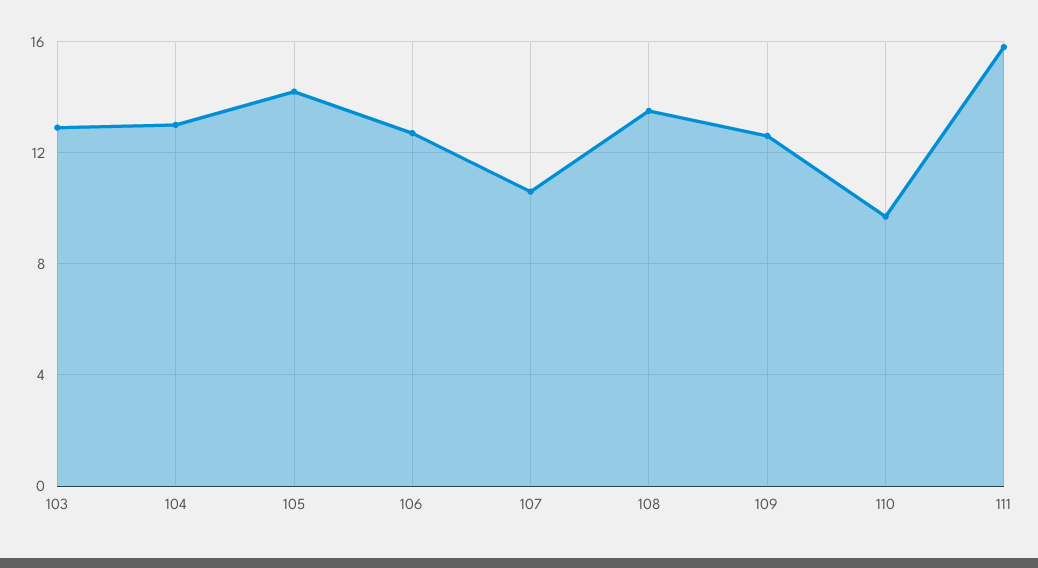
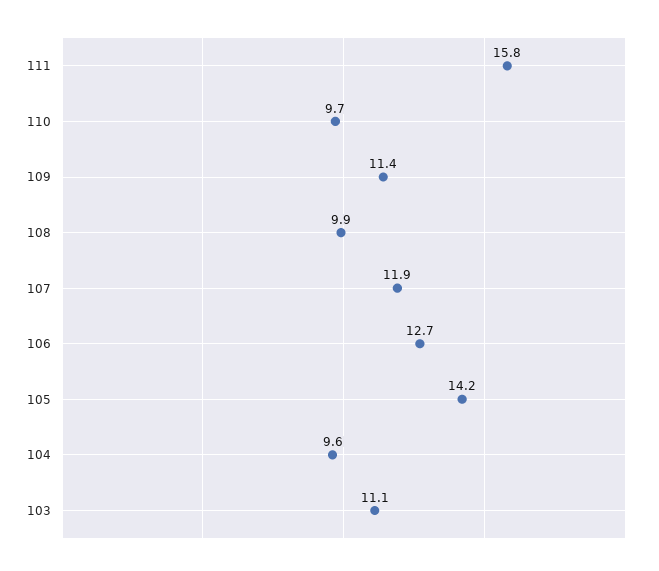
  {
-   "103": 13,
+   "103": 11.1,
-   "104": 13,
+   "104": 9.6,
    "105": 14.2,
    "106": 12.7,
-   "107": 10.5,
+   "107": 11.9,
-   "108": 13.5,
+   "108": 9.9,
-   "109": 12.5,
+   "109": 11.4,
    "110": 9.7,
    "111": 15.8
  }

